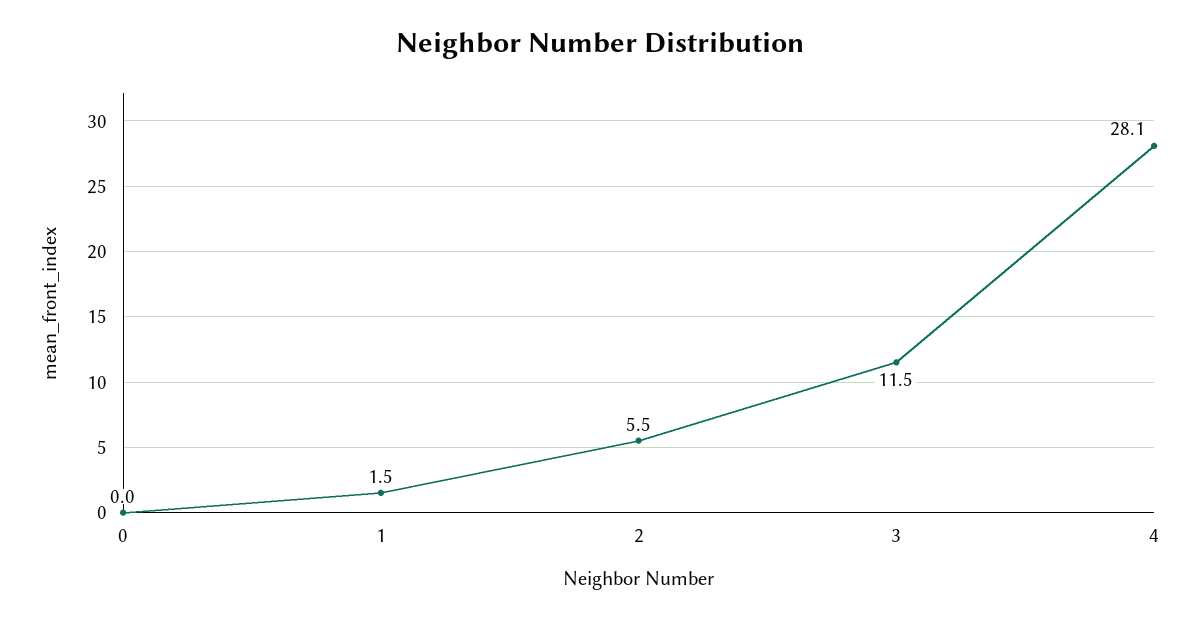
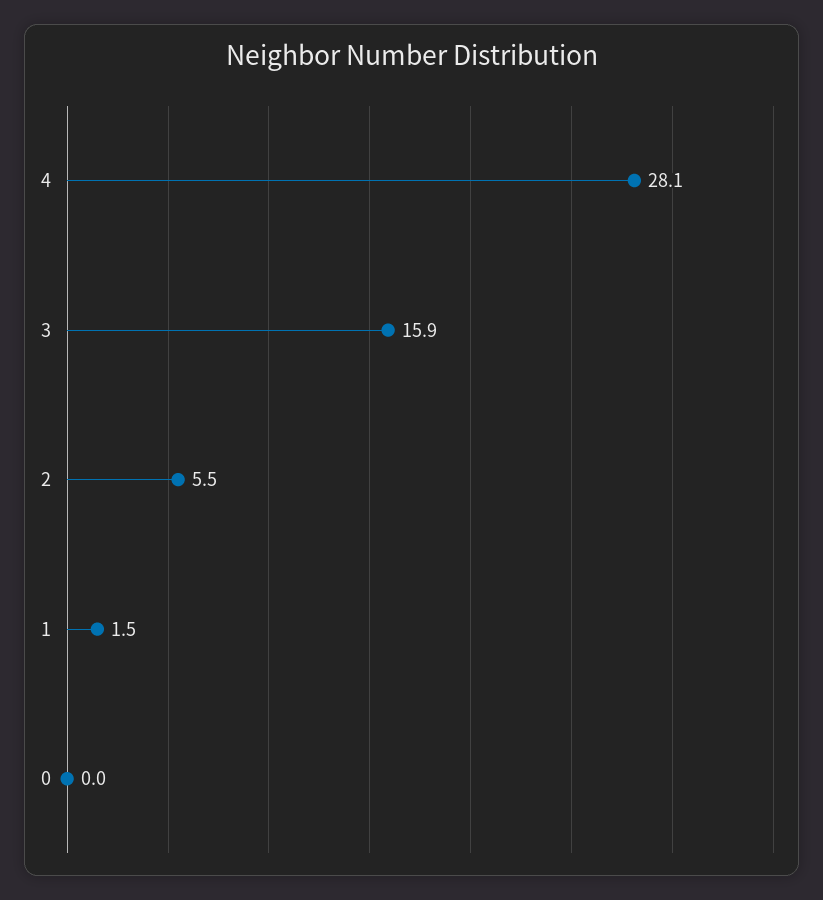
  {
    "0": 0,
    "1": 1.5,
    "2": 5.5,
-   "3": 11.5,
+   "3": 15.9,
    "4": 28.1
  }

